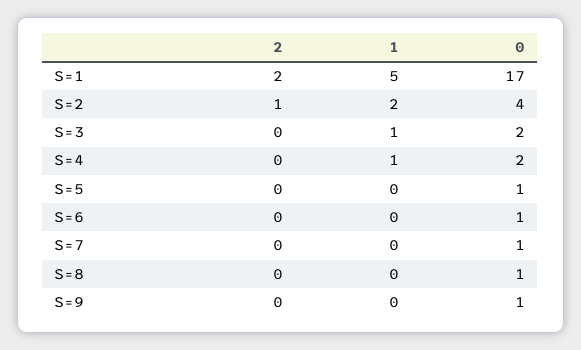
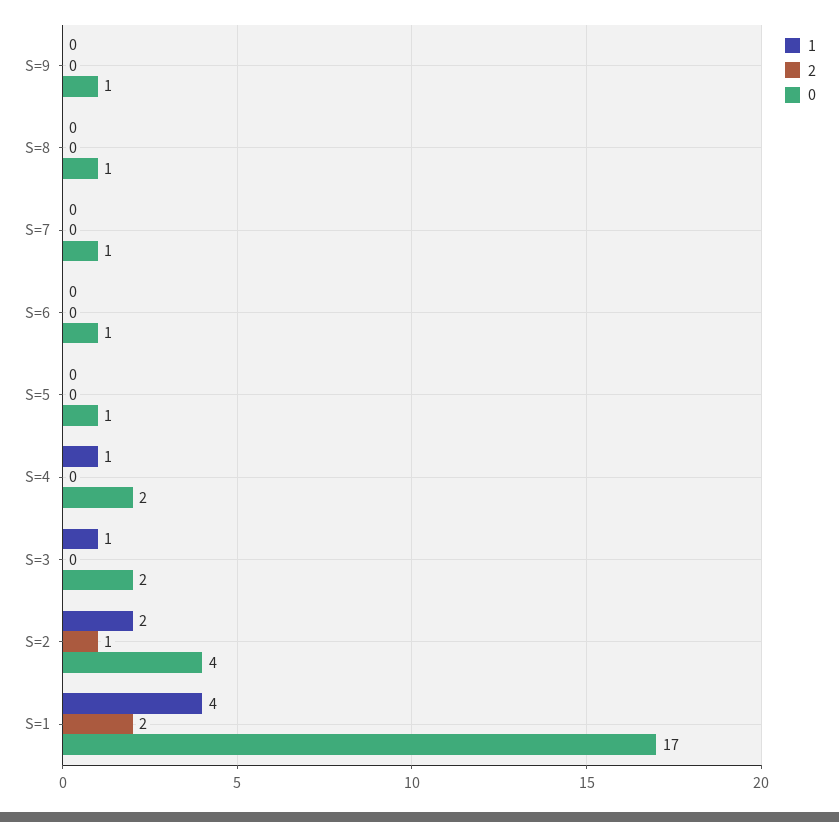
  {
    "2": {
      "S=1": 2,
      "S=2": 1,
      "S=3": 0,
      "S=4": 0,
      "S=5": 0,
      "S=6": 0,
      "S=7": 0,
      "S=8": 0,
      "S=9": 0
    },
    "1": {
-     "S=1": 5,
+     "S=1": 4,
      "S=2": 2,
      "S=3": 1,
      "S=4": 1,
      "S=5": 0,
      "S=6": 0,
      "S=7": 0,
      "S=8": 0,
      "S=9": 0
    },
    "0": {
      "S=1": 17,
      "S=2": 4,
      "S=3": 2,
      "S=4": 2,
      "S=5": 1,
      "S=6": 1,
      "S=7": 1,
      "S=8": 1,
      "S=9": 1
    }
  }

